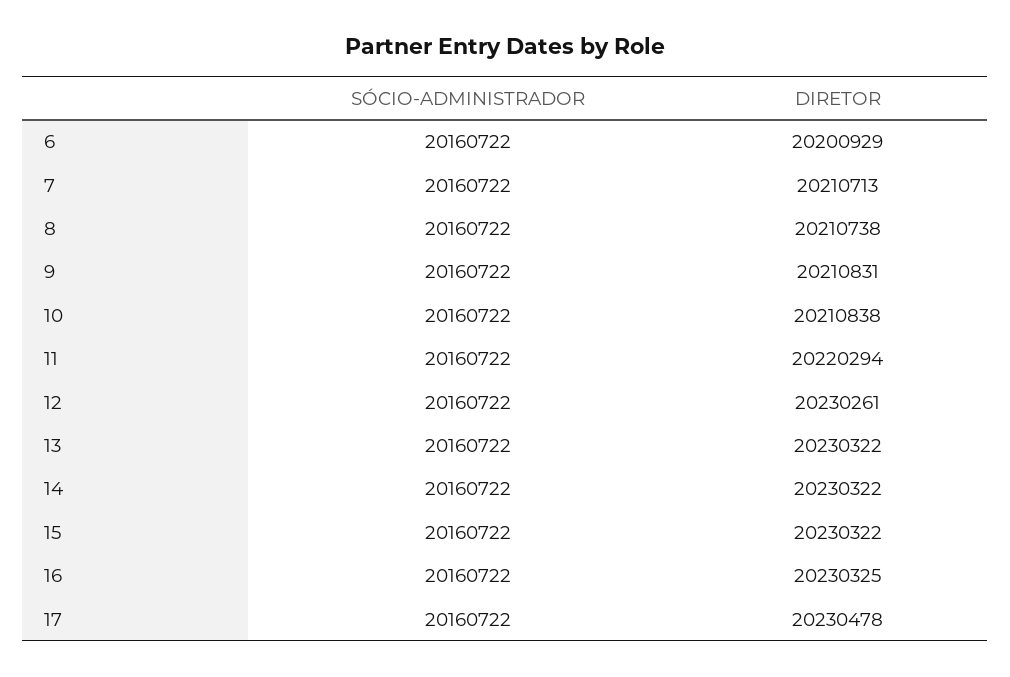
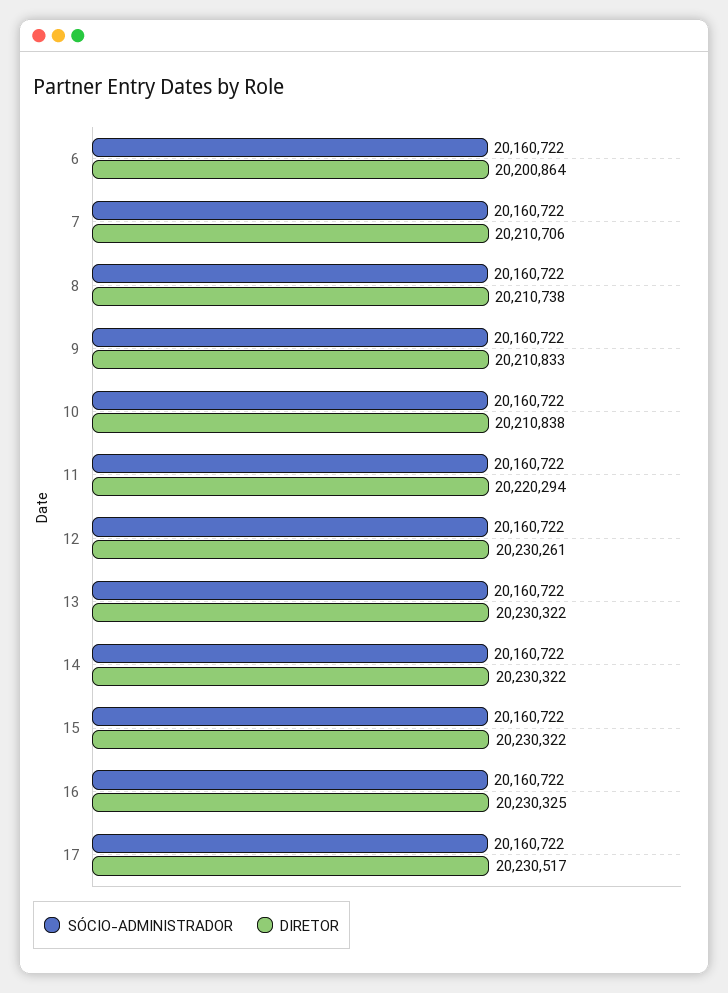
  {
    "SÓCIO-ADMINISTRADOR": {
      "6": 20160722,
      "7": 20160722,
      "8": 20160722,
      "9": 20160722,
      "10": 20160722,
      "11": 20160722,
      "12": 20160722,
      "13": 20160722,
      "14": 20160722,
      "15": 20160722,
      "16": 20160722,
      "17": 20160722
    },
    "DIRETOR": {
-     "6": 20200929,
+     "6": 20200864,
-     "7": 20210713,
+     "7": 20210706,
      "8": 20210738,
-     "9": 20210831,
+     "9": 20210833,
      "10": 20210838,
      "11": 20220294,
      "12": 20230261,
      "13": 20230322,
      "14": 20230322,
      "15": 20230322,
      "16": 20230325,
-     "17": 20230478
+     "17": 20230517
    }
  }

